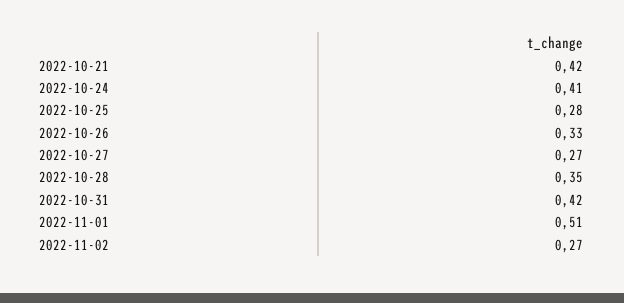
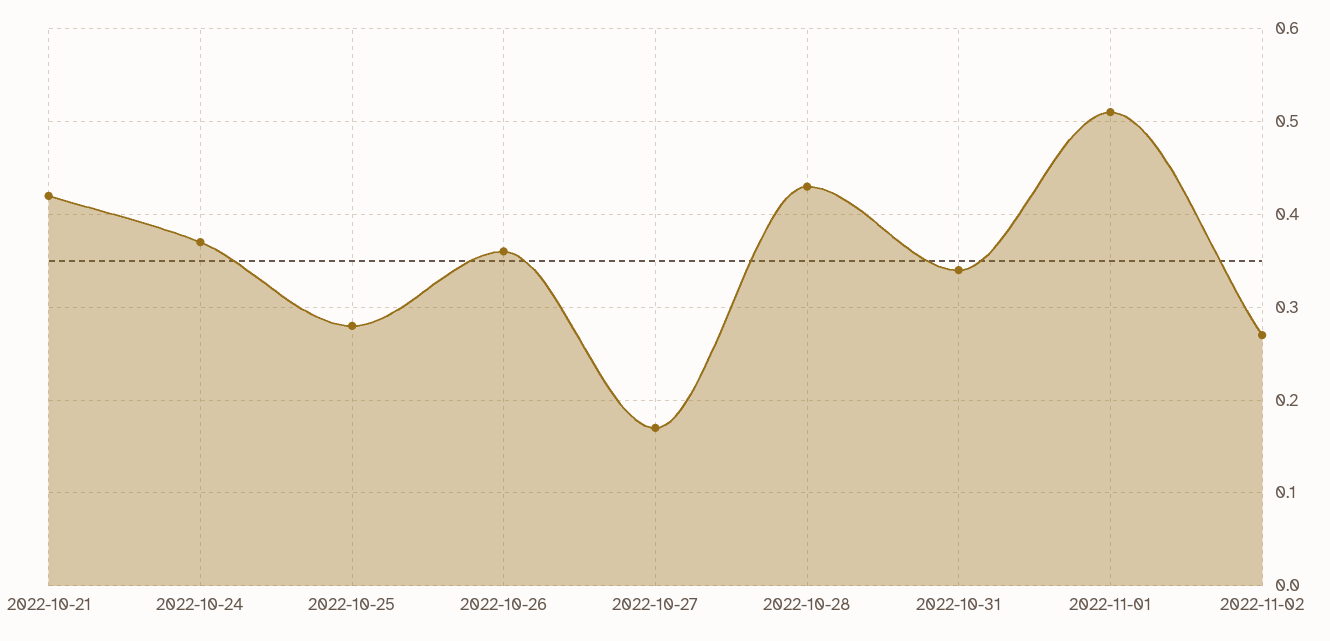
  {
    "2022-10-21": 0.42,
-   "2022-10-24": 0.41,
+   "2022-10-24": 0.37,
    "2022-10-25": 0.28,
-   "2022-10-26": 0.33,
+   "2022-10-26": 0.36,
-   "2022-10-27": 0.27,
+   "2022-10-27": 0.17,
-   "2022-10-28": 0.35,
+   "2022-10-28": 0.43,
-   "2022-10-31": 0.42,
+   "2022-10-31": 0.34,
    "2022-11-01": 0.51,
    "2022-11-02": 0.27
  }

